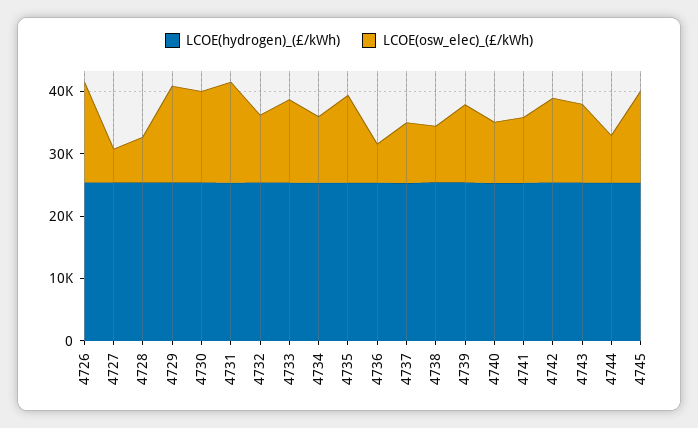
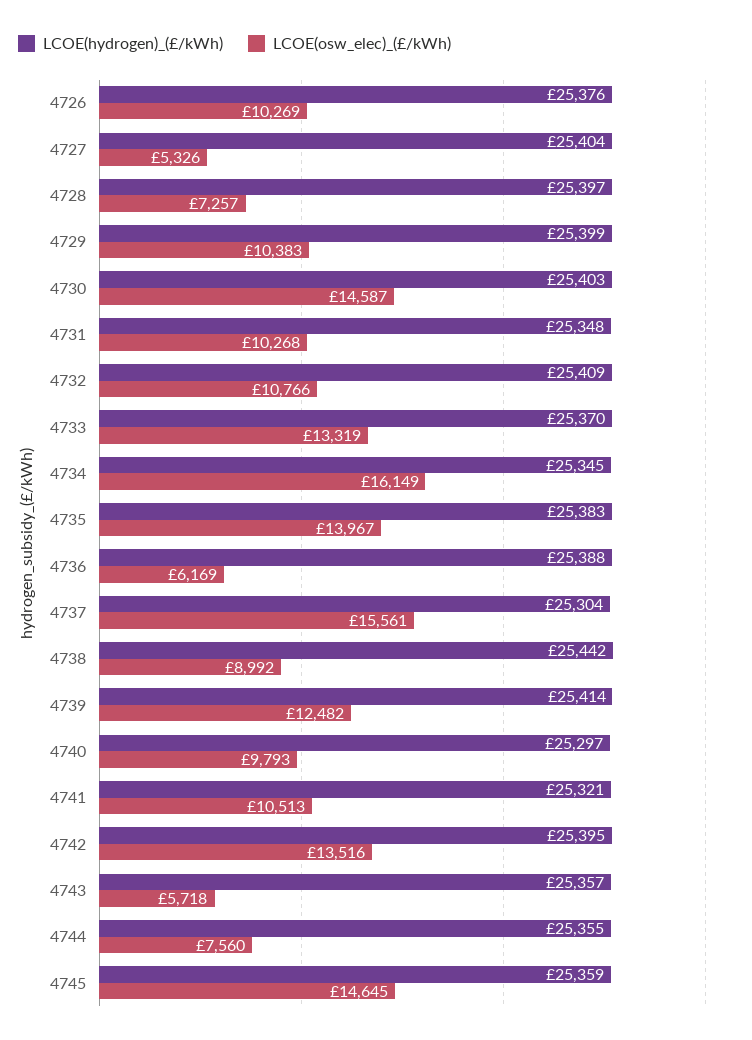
  {
    "LCOE(hydrogen)_(£/kWh)": {
      "4726": 25376,
      "4727": 25404,
      "4728": 25397,
      "4729": 25399,
      "4730": 25403,
      "4731": 25348,
      "4732": 25409,
      "4733": 25370,
      "4734": 25345,
      "4735": 25383,
      "4736": 25388,
      "4737": 25304,
      "4738": 25442,
      "4739": 25414,
      "4740": 25297,
      "4741": 25321,
      "4742": 25395,
      "4743": 25357,
      "4744": 25355,
      "4745": 25359
    },
    "LCOE(osw_elec)_(£/kWh)": {
-     "4726": 16000,
+     "4726": 10269,
      "4727": 5326,
      "4728": 7257,
-     "4729": 16000,
+     "4729": 10383,
      "4730": 14587,
-     "4731": 16000,
+     "4731": 10268,
      "4732": 10766,
      "4733": 13319,
-     "4734": 10000,
+     "4734": 16149,
      "4735": 13967,
      "4736": 6169,
-     "4737": 10000,
+     "4737": 15561,
      "4738": 8992,
      "4739": 12482,
      "4740": 9793,
      "4741": 10513,
      "4742": 13516,
-     "4743": 12000,
+     "4743": 5718,
      "4744": 7560,
      "4745": 14645
    }
  }

